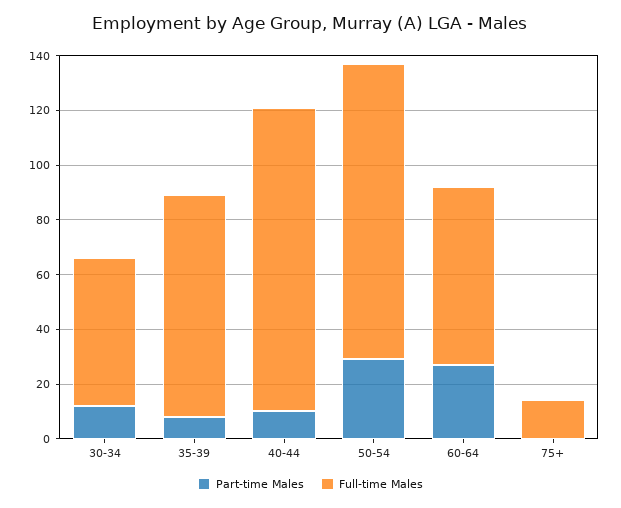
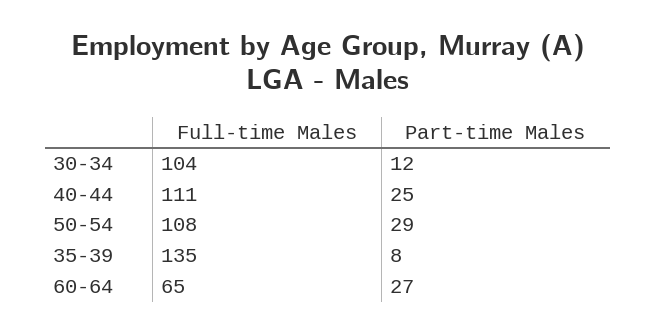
  {
    "Part-time Males": {
      "30-34": 12,
      "35-39": 8,
-     "40-44": 10,
+     "40-44": 25,
      "50-54": 29,
-     "60-64": 27,
+     "60-64": 27
-     "75+": 0
    },
    "Full-time Males": {
-     "30-34": 55,
+     "30-34": 104,
-     "35-39": 80,
+     "35-39": 135,
      "40-44": 111,
      "50-54": 108,
-     "60-64": 65,
+     "60-64": 65
-     "75+": 15
    }
  }

